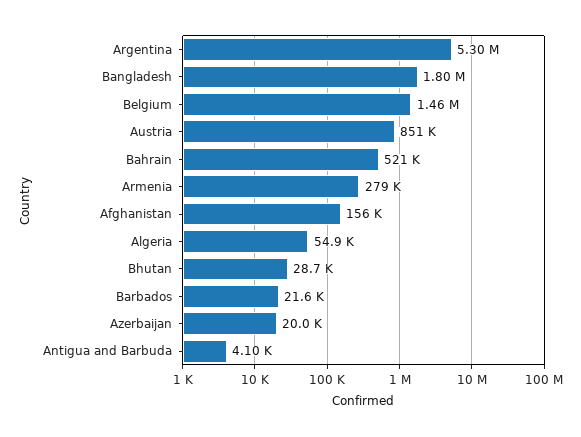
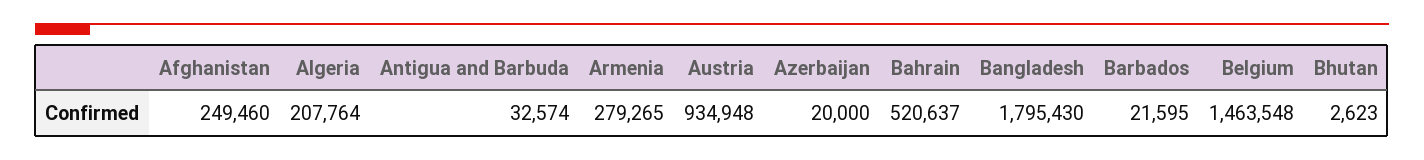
  {
-   "Argentina": 5300000,
    "Bangladesh": 1795430,
    "Belgium": 1463548,
-   "Austria": 851000,
+   "Austria": 934948,
    "Bahrain": 520637,
    "Armenia": 279265,
-   "Afghanistan": 156000,
+   "Afghanistan": 249460,
-   "Algeria": 54900,
+   "Algeria": 207764,
-   "Bhutan": 28700,
+   "Bhutan": 2623,
    "Barbados": 21595,
    "Azerbaijan": 20000,
-   "Antigua and Barbuda": 4100
+   "Antigua and Barbuda": 32574
  }

